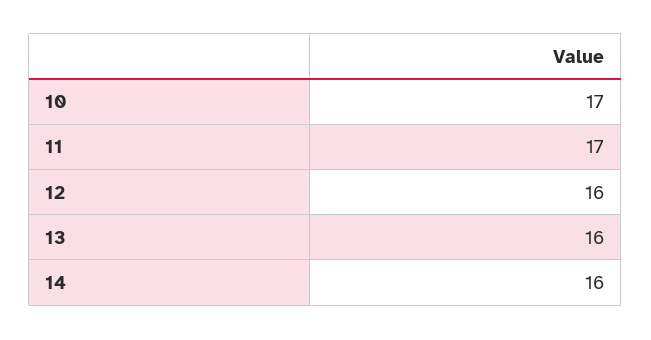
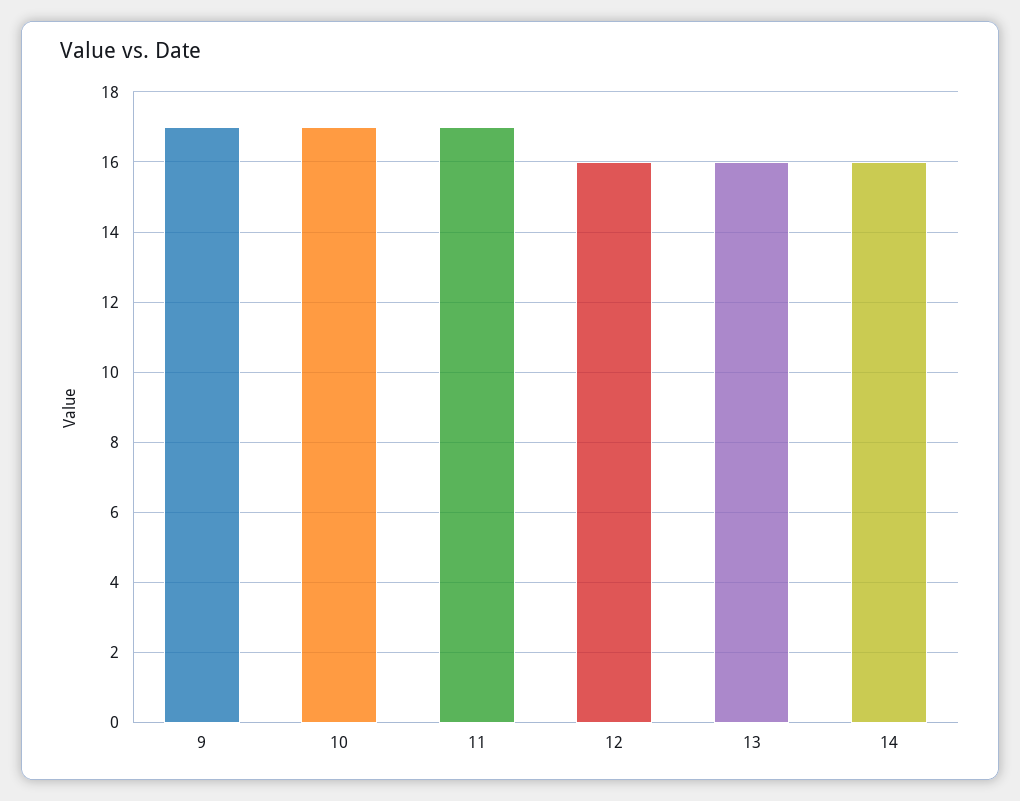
  {
    "10": 17,
    "11": 17,
    "12": 16,
    "13": 16,
-   "14": 16
+   "14": 16,
+   "9": 17
  }

